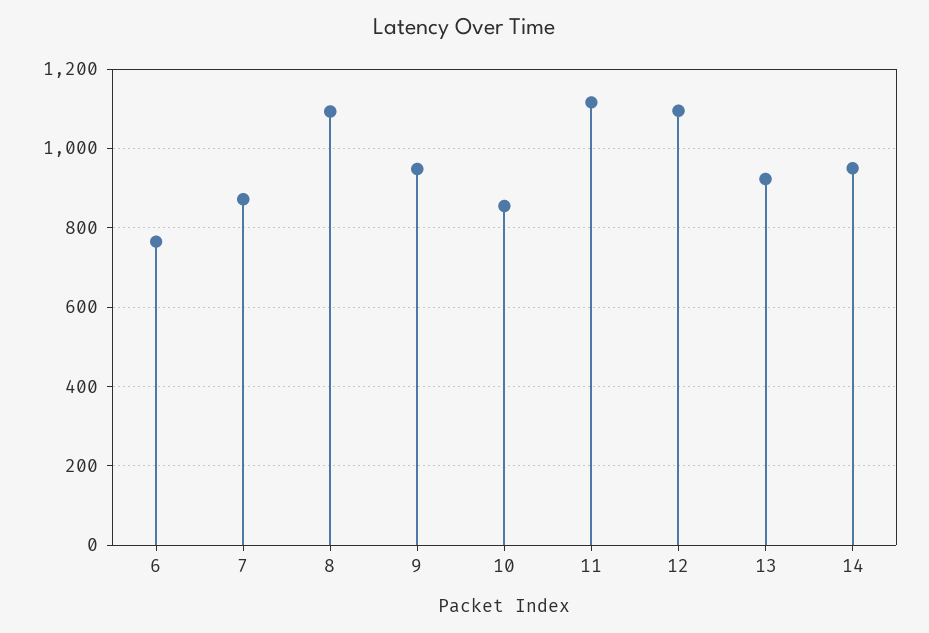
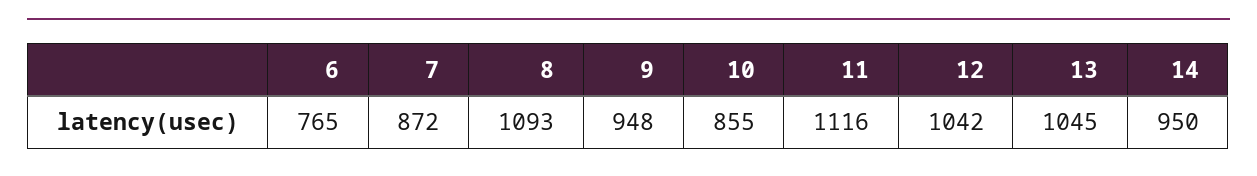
  {
    "6": 765,
    "7": 872,
    "8": 1093,
    "9": 948,
    "10": 855,
    "11": 1116,
-   "12": 1100,
+   "12": 1042,
-   "13": 920,
+   "13": 1045,
    "14": 950
  }

